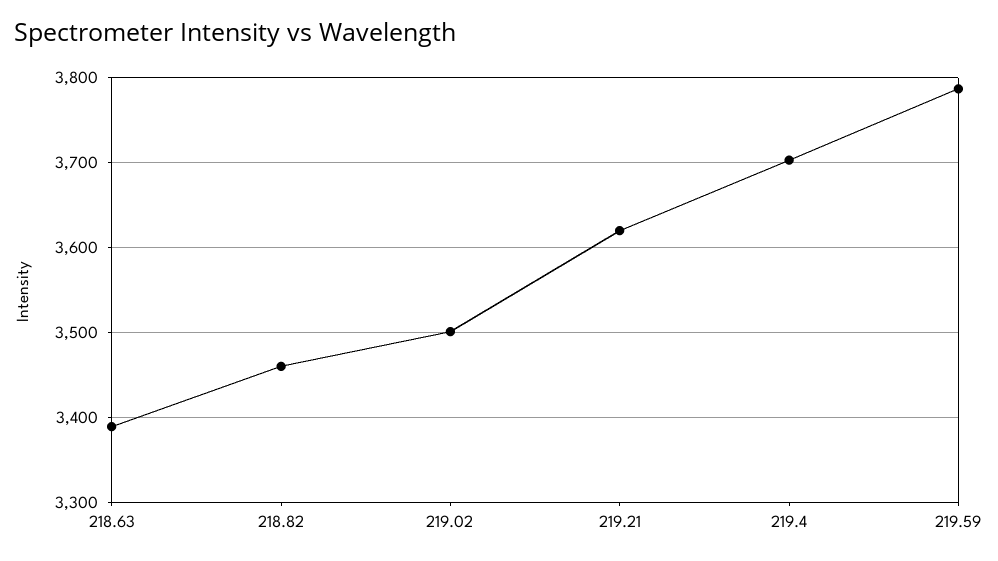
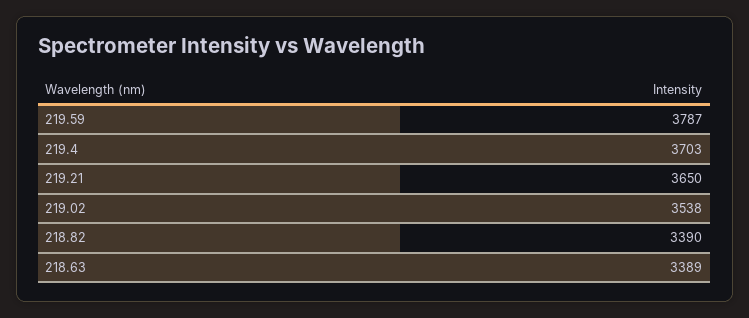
  {
    "218.63": 3389,
-   "218.82": 3460,
+   "218.82": 3390,
-   "219.02": 3500,
+   "219.02": 3538,
-   "219.21": 3620,
+   "219.21": 3650,
    "219.4": 3703,
    "219.59": 3787
  }

